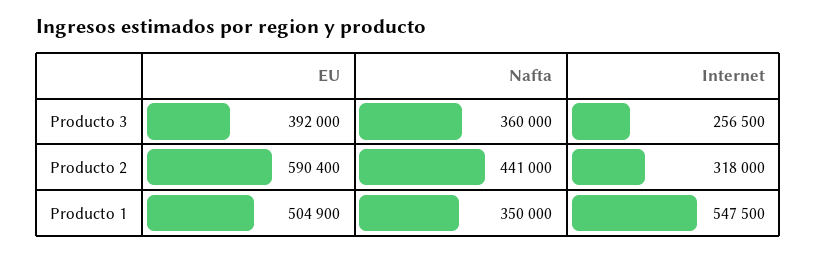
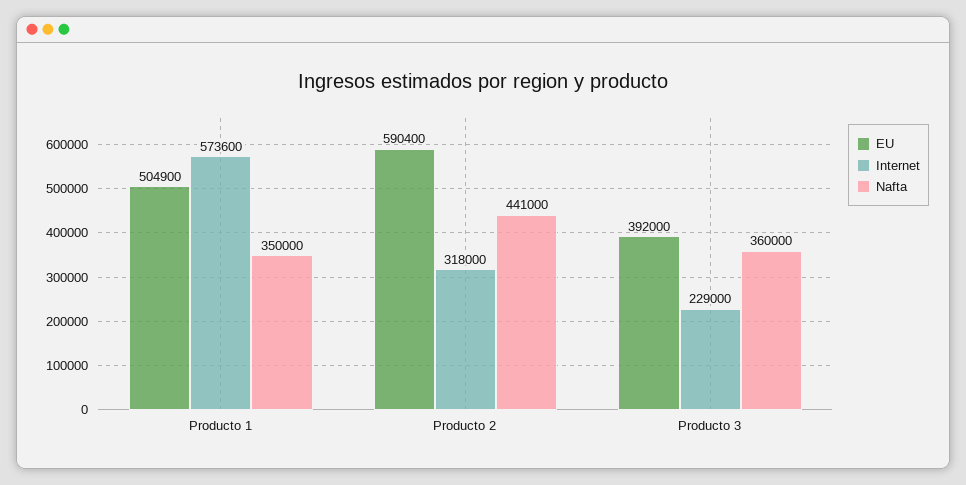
  {
    "EU": {
      "Producto 3": 392000,
      "Producto 2": 590400,
      "Producto 1": 504900
    },
    "Nafta": {
      "Producto 3": 360000,
      "Producto 2": 441000,
      "Producto 1": 350000
    },
    "Internet": {
-     "Producto 3": 256500,
+     "Producto 3": 229000,
      "Producto 2": 318000,
-     "Producto 1": 547500
+     "Producto 1": 573600
    }
  }

